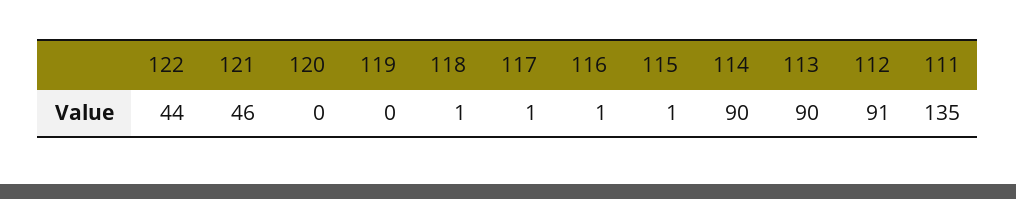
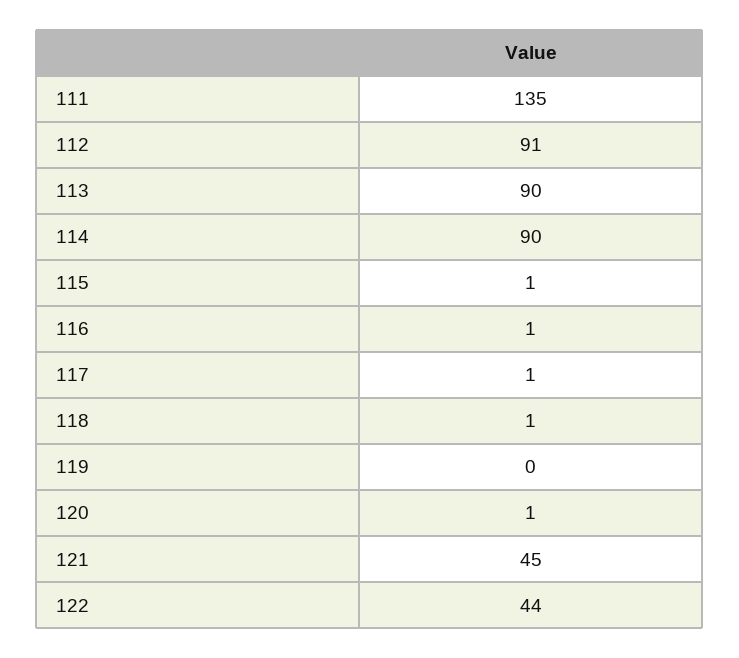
  {
    "122": 44,
-   "121": 46,
+   "121": 45,
-   "120": 0,
+   "120": 1,
    "119": 0,
    "118": 1,
    "117": 1,
    "116": 1,
    "115": 1,
    "114": 90,
    "113": 90,
    "112": 91,
    "111": 135
  }

